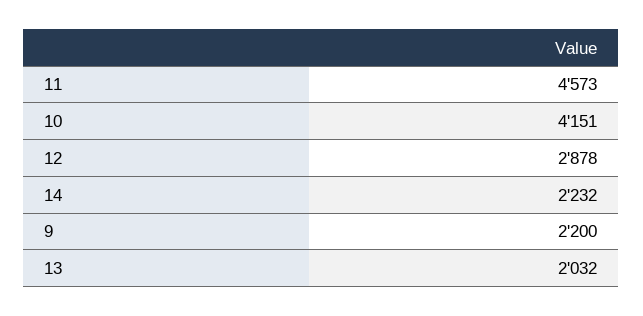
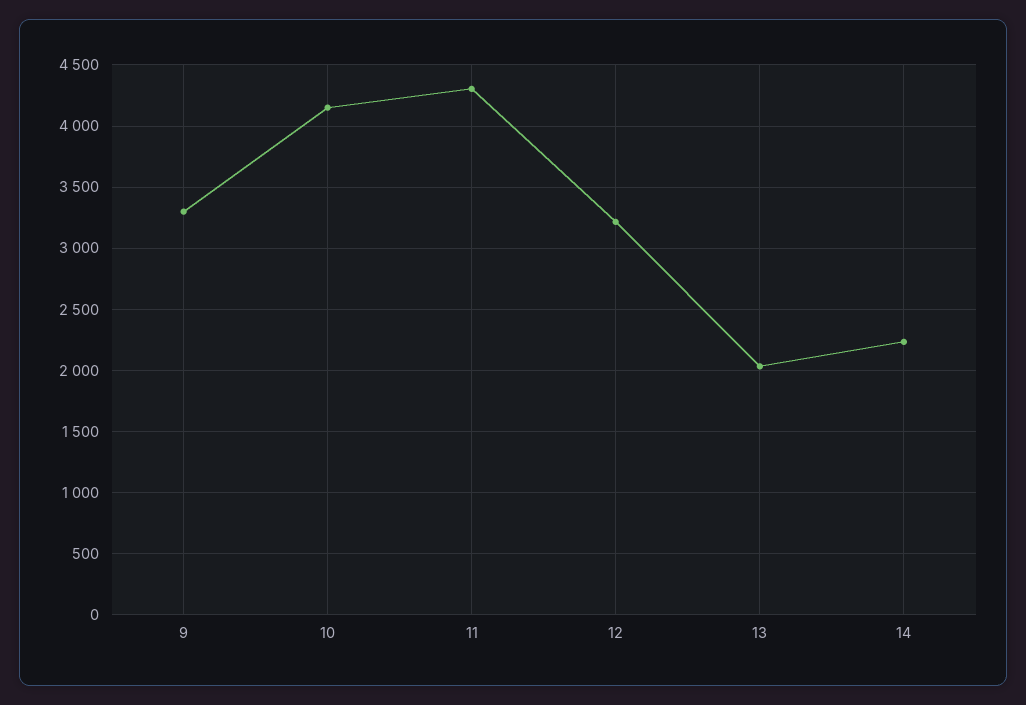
  {
-   "11": 4573,
+   "11": 4300,
    "10": 4151,
-   "12": 2878,
+   "12": 3200,
    "14": 2232,
-   "9": 2200,
+   "9": 3300,
    "13": 2032
  }

